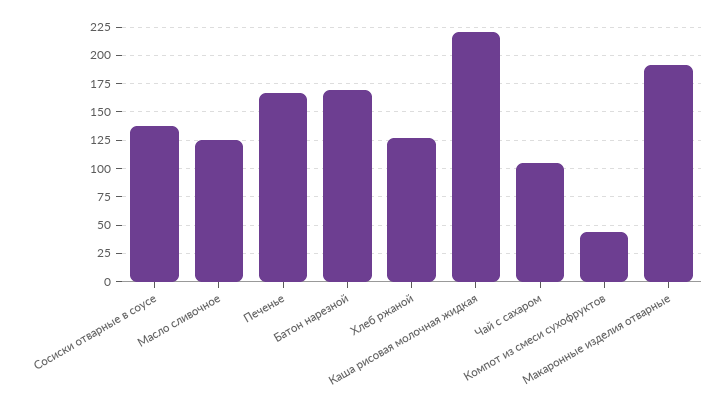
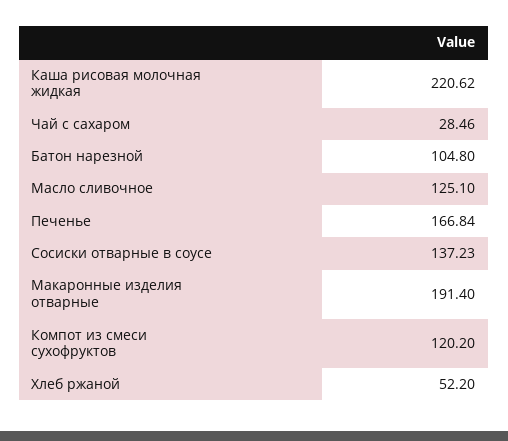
  {
    "Сосиски отварные в соусе": 137.23,
    "Масло сливочное": 125.1,
    "Печенье": 166.84,
-   "Батон нарезной": 175,
+   "Батон нарезной": 104.8,
-   "Хлеб ржаной": 125,
+   "Хлеб ржаной": 52.2,
    "Каша рисовая молочная жидкая": 220.62,
-   "Чай с сахаром": 100,
+   "Чай с сахаром": 28.46,
-   "Компот из смеси сухофруктов": 50,
+   "Компот из смеси сухофруктов": 120.2,
    "Макаронные изделия отварные": 191.4
  }

